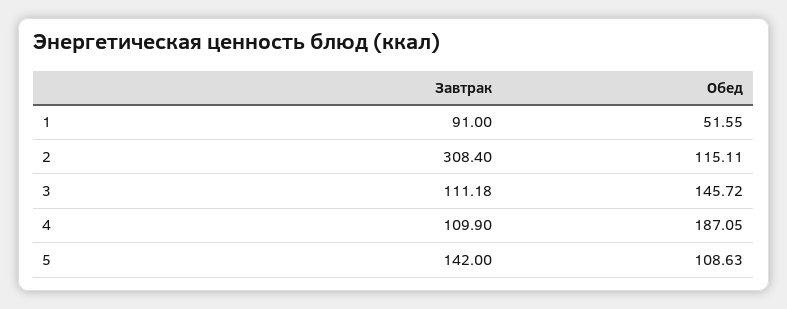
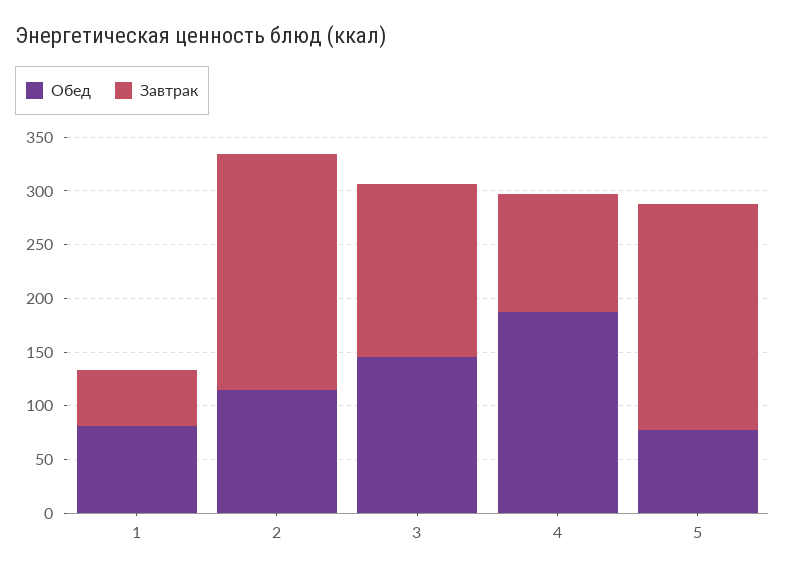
  {
    "Завтрак": {
-     "1": 91,
+     "1": 50,
-     "2": 308.4,
+     "2": 220,
-     "3": 111.18,
+     "3": 160,
      "4": 109.9,
-     "5": 142
+     "5": 210
    },
    "Обед": {
-     "1": 51.55,
+     "1": 80,
      "2": 115.11,
      "3": 145.72,
      "4": 187.05,
-     "5": 108.63
+     "5": 80
    }
  }

